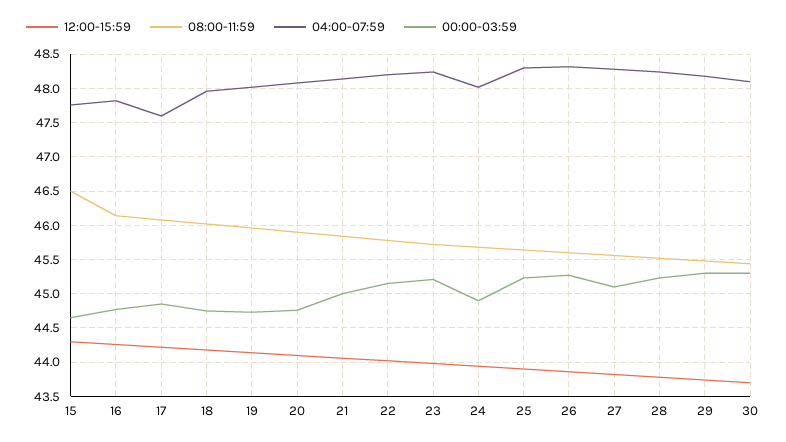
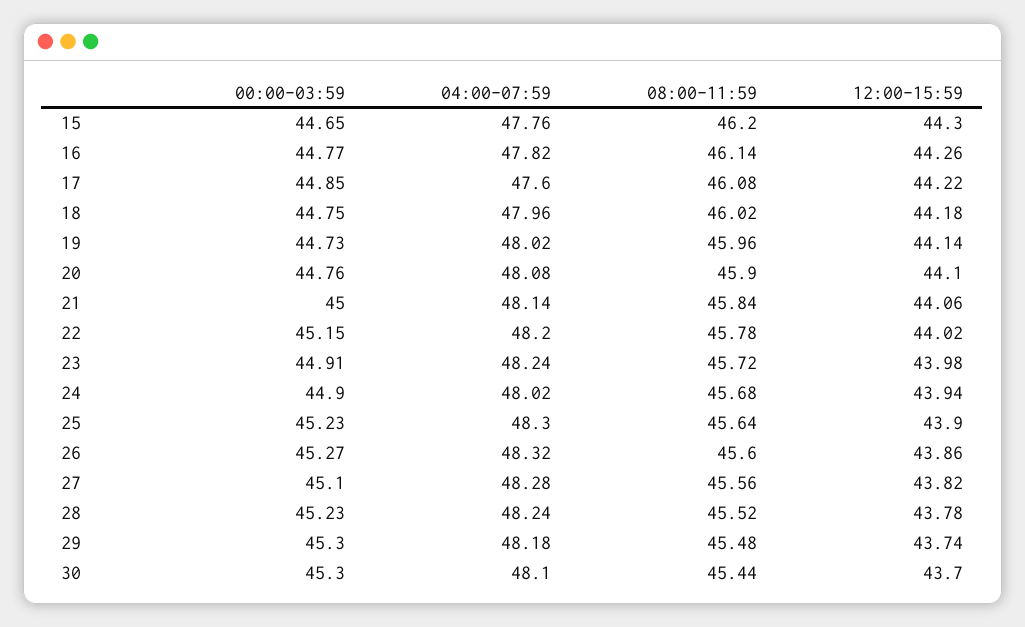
  {
    "12:00-15:59": {
      "15": 44.3,
      "16": 44.26,
      "17": 44.22,
      "18": 44.18,
      "19": 44.14,
      "20": 44.1,
      "21": 44.06,
      "22": 44.02,
      "23": 43.98,
      "24": 43.94,
      "25": 43.9,
      "26": 43.86,
      "27": 43.82,
      "28": 43.78,
      "29": 43.74,
      "30": 43.7
    },
    "08:00-11:59": {
-     "15": 46.5,
+     "15": 46.2,
      "16": 46.14,
      "17": 46.08,
      "18": 46.02,
      "19": 45.96,
      "20": 45.9,
      "21": 45.84,
      "22": 45.78,
      "23": 45.72,
      "24": 45.68,
      "25": 45.64,
      "26": 45.6,
      "27": 45.56,
      "28": 45.52,
      "29": 45.48,
      "30": 45.44
    },
    "04:00-07:59": {
      "15": 47.76,
      "16": 47.82,
      "17": 47.6,
      "18": 47.96,
      "19": 48.02,
      "20": 48.08,
      "21": 48.14,
      "22": 48.2,
      "23": 48.24,
      "24": 48.02,
      "25": 48.3,
      "26": 48.32,
      "27": 48.28,
      "28": 48.24,
      "29": 48.18,
      "30": 48.1
    },
    "00:00-03:59": {
      "15": 44.65,
      "16": 44.77,
      "17": 44.85,
      "18": 44.75,
      "19": 44.73,
      "20": 44.76,
      "21": 45,
      "22": 45.15,
-     "23": 45.2,
+     "23": 44.91,
      "24": 44.9,
      "25": 45.23,
      "26": 45.27,
      "27": 45.1,
      "28": 45.23,
      "29": 45.3,
      "30": 45.3
    }
  }

